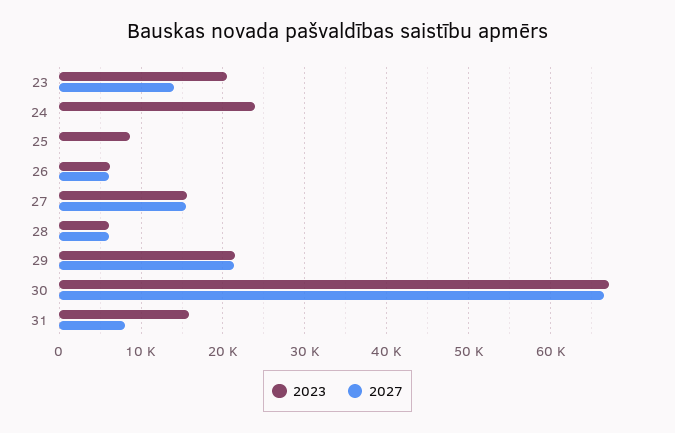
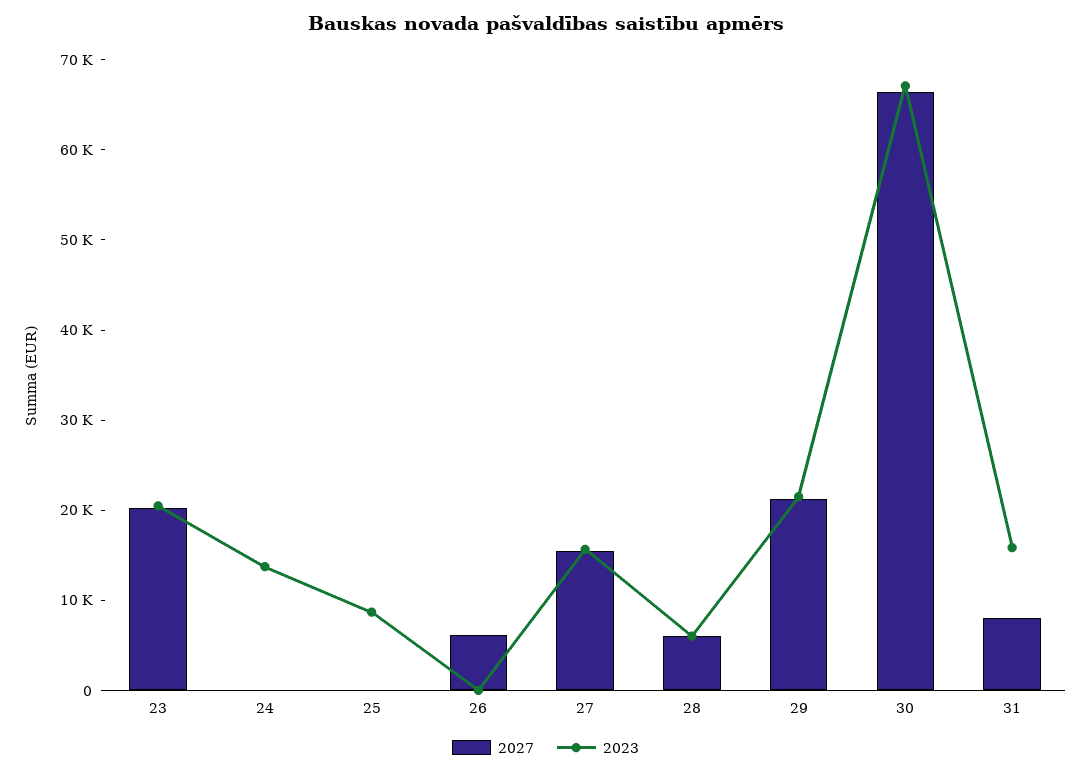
  {
    "2023": {
      "23": 20000,
-     "24": 24000,
+     "24": 14000,
      "25": 9000,
-     "26": 6000,
+     "26": 0,
      "27": 16000,
      "28": 6000,
      "29": 22000,
      "30": 67000,
      "31": 16000
    },
    "2027": {
-     "23": 14000,
+     "23": 20000,
      "24": 0,
      "25": 0,
      "26": 6000,
      "27": 15000,
      "28": 6000,
      "29": 21000,
      "30": 66000,
      "31": 8000
    }
  }

